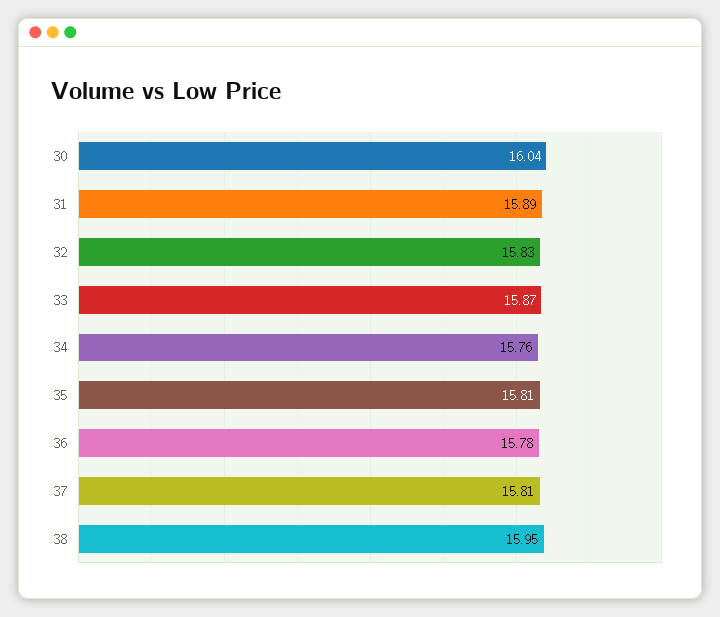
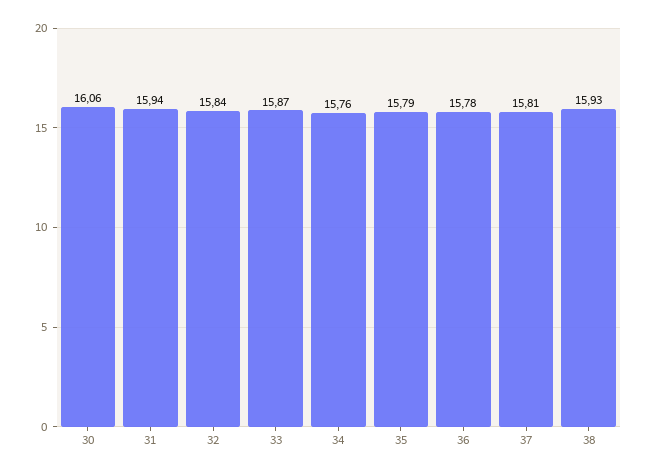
  {
-   "30": 16.04,
+   "30": 16.06,
-   "31": 15.89,
+   "31": 15.94,
-   "32": 15.83,
+   "32": 15.84,
    "33": 15.87,
    "34": 15.76,
-   "35": 15.81,
+   "35": 15.79,
    "36": 15.78,
    "37": 15.81,
-   "38": 15.95
+   "38": 15.93
  }

